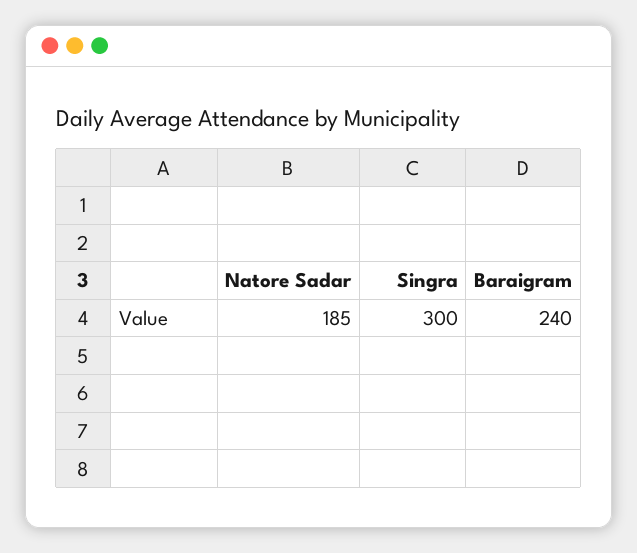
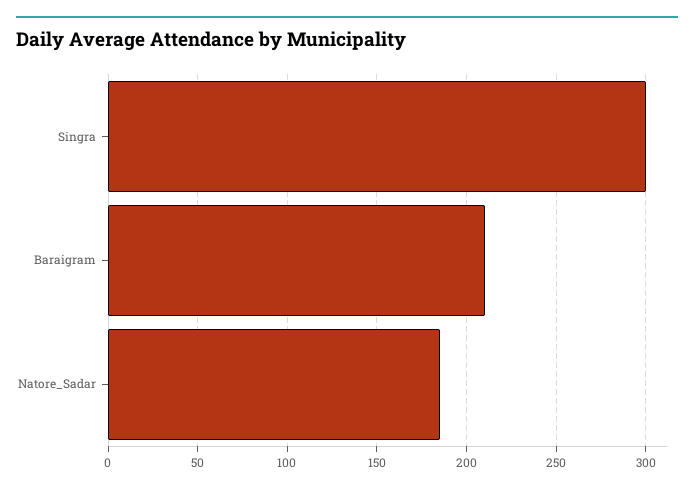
  {
    "Natore Sadar": 185,
    "Singra": 300,
-   "Baraigram": 240
+   "Baraigram": 210
  }

